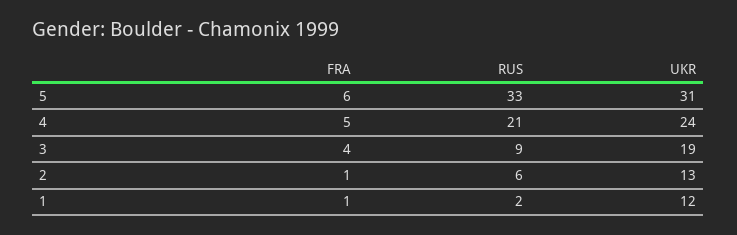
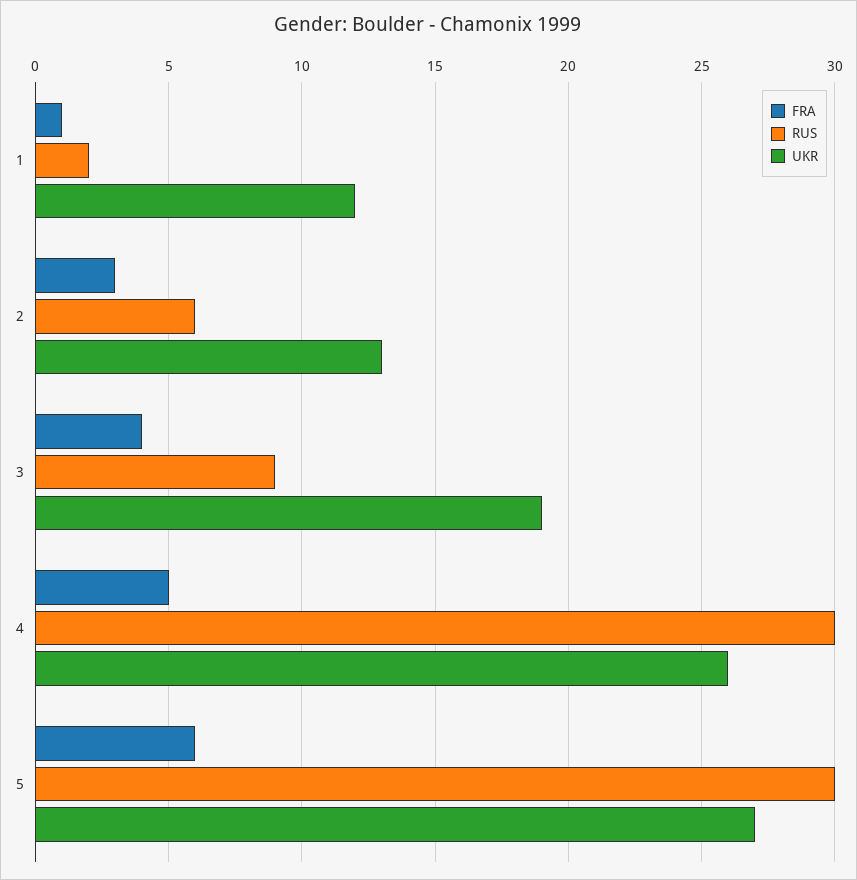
  {
    "FRA": {
      "5": 6,
      "4": 5,
      "3": 4,
-     "2": 1,
+     "2": 3,
      "1": 1
    },
    "RUS": {
-     "5": 33,
+     "5": 30,
-     "4": 21,
+     "4": 30,
      "3": 9,
      "2": 6,
      "1": 2
    },
    "UKR": {
-     "5": 31,
+     "5": 27,
-     "4": 24,
+     "4": 26,
      "3": 19,
      "2": 13,
      "1": 12
    }
  }

